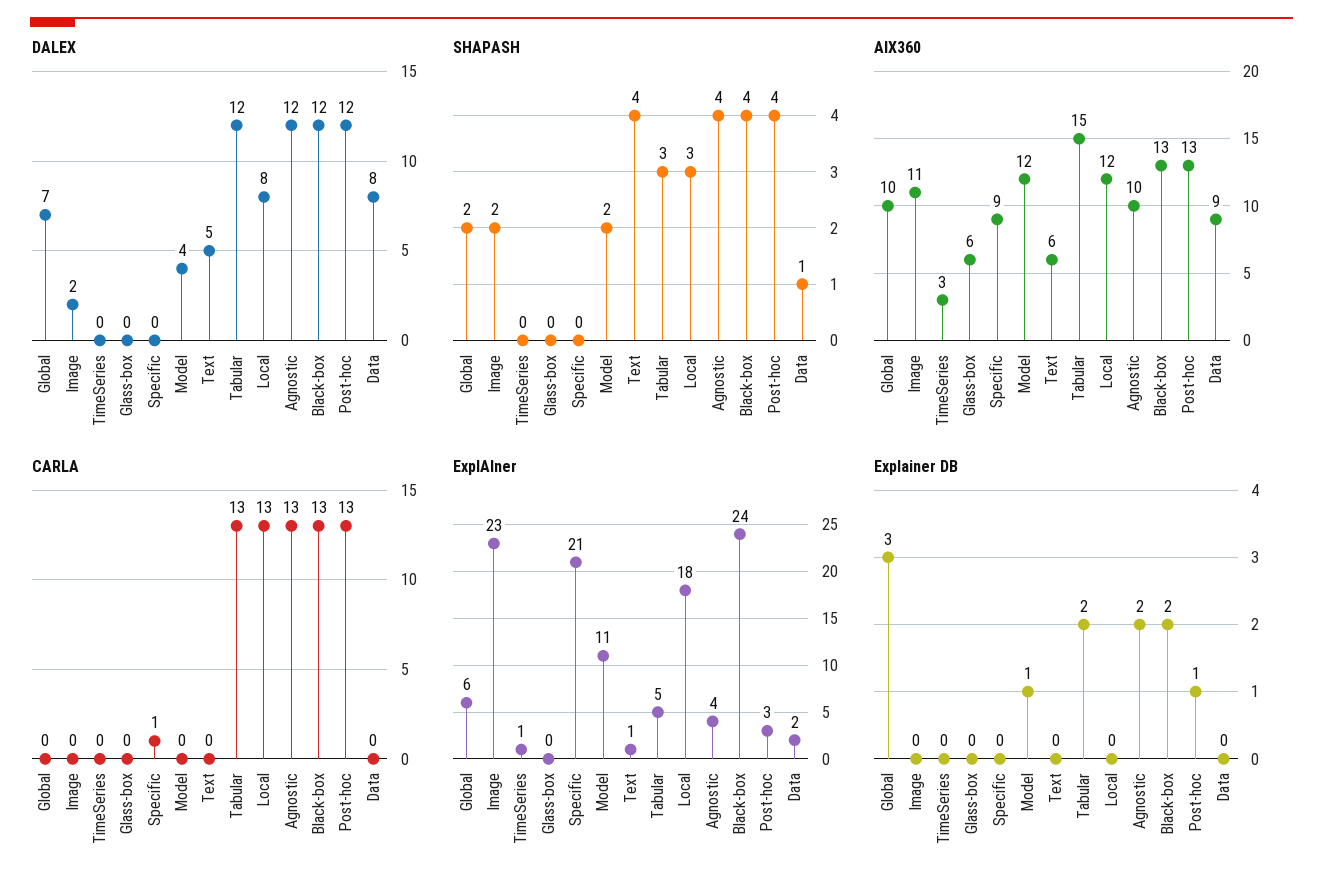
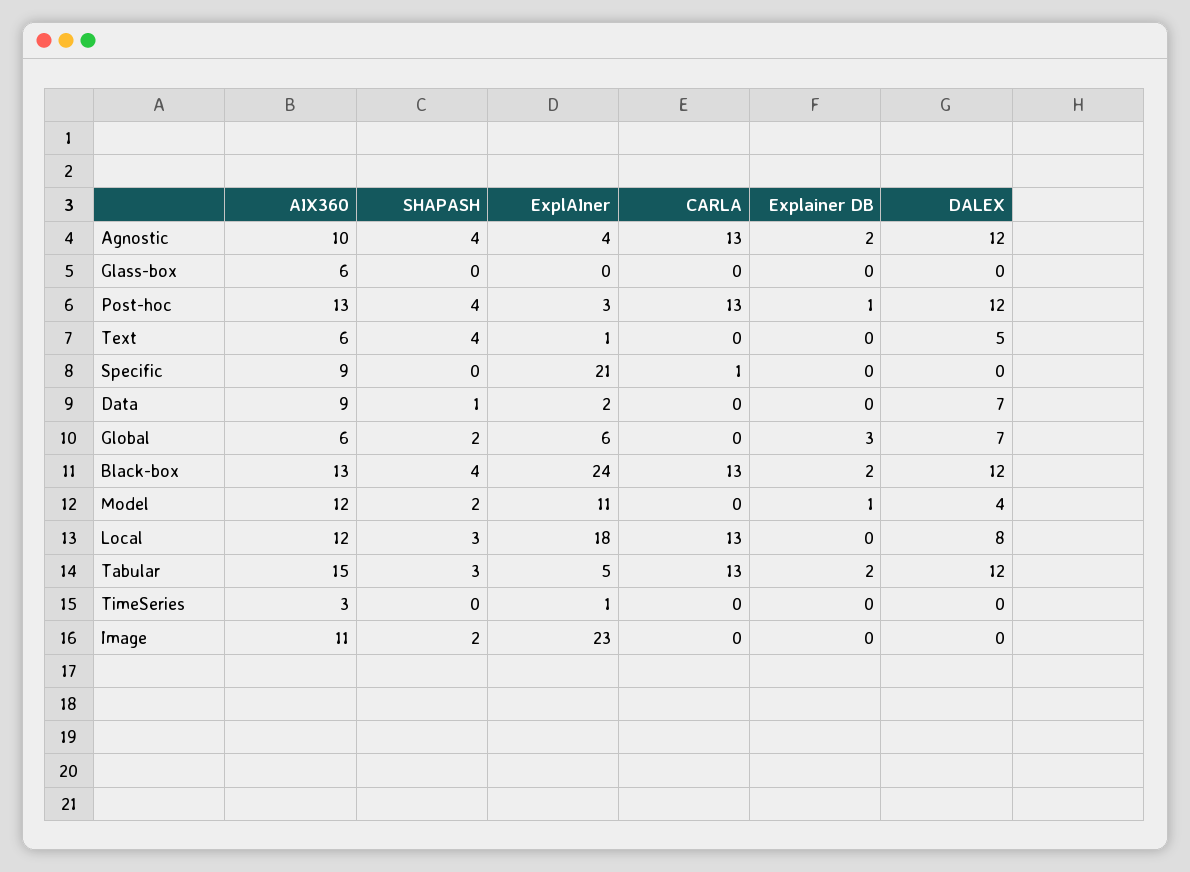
  {
    "DALEX": {
      "Global": 7,
-     "Image": 2,
+     "Image": 0,
      "TimeSeries": 0,
      "Glass-box": 0,
      "Specific": 0,
      "Model": 4,
      "Text": 5,
      "Tabular": 12,
      "Local": 8,
      "Agnostic": 12,
      "Black-box": 12,
      "Post-hoc": 12,
-     "Data": 8
+     "Data": 7
    },
    "SHAPASH": {
      "Global": 2,
      "Image": 2,
      "TimeSeries": 0,
      "Glass-box": 0,
      "Specific": 0,
      "Model": 2,
      "Text": 4,
      "Tabular": 3,
      "Local": 3,
      "Agnostic": 4,
      "Black-box": 4,
      "Post-hoc": 4,
      "Data": 1
    },
    "AIX360": {
-     "Global": 10,
+     "Global": 6,
      "Image": 11,
      "TimeSeries": 3,
      "Glass-box": 6,
      "Specific": 9,
      "Model": 12,
      "Text": 6,
      "Tabular": 15,
      "Local": 12,
      "Agnostic": 10,
      "Black-box": 13,
      "Post-hoc": 13,
      "Data": 9
    },
    "CARLA": {
      "Global": 0,
      "Image": 0,
      "TimeSeries": 0,
      "Glass-box": 0,
      "Specific": 1,
      "Model": 0,
      "Text": 0,
      "Tabular": 13,
      "Local": 13,
      "Agnostic": 13,
      "Black-box": 13,
      "Post-hoc": 13,
      "Data": 0
    },
    "ExplAIner": {
      "Global": 6,
      "Image": 23,
      "TimeSeries": 1,
      "Glass-box": 0,
      "Specific": 21,
      "Model": 11,
      "Text": 1,
      "Tabular": 5,
      "Local": 18,
      "Agnostic": 4,
      "Black-box": 24,
      "Post-hoc": 3,
      "Data": 2
    },
    "Explainer DB": {
      "Global": 3,
      "Image": 0,
      "TimeSeries": 0,
      "Glass-box": 0,
      "Specific": 0,
      "Model": 1,
      "Text": 0,
      "Tabular": 2,
      "Local": 0,
      "Agnostic": 2,
      "Black-box": 2,
      "Post-hoc": 1,
      "Data": 0
    }
  }

